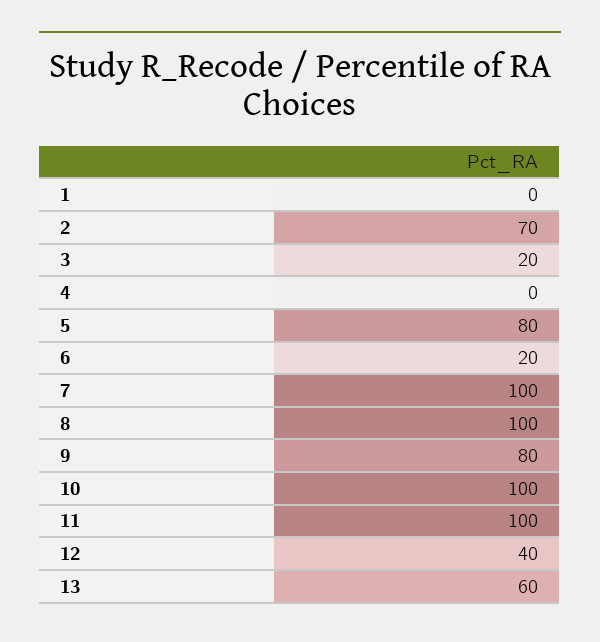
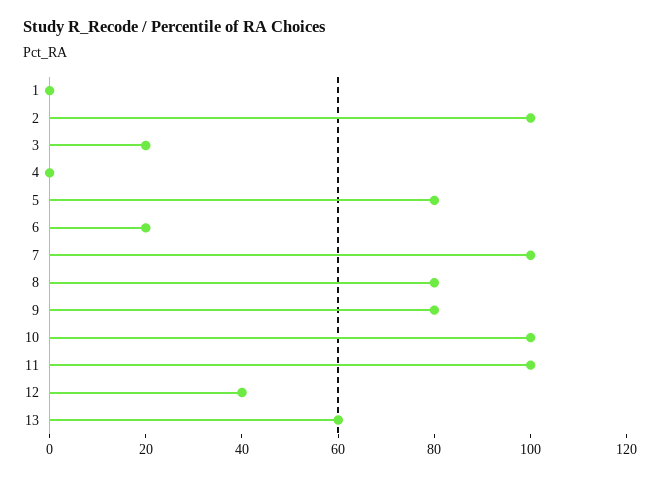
  {
    "1": 0,
-   "2": 70,
+   "2": 100,
    "3": 20,
    "4": 0,
    "5": 80,
    "6": 20,
    "7": 100,
-   "8": 100,
+   "8": 80,
    "9": 80,
    "10": 100,
    "11": 100,
    "12": 40,
    "13": 60
  }

